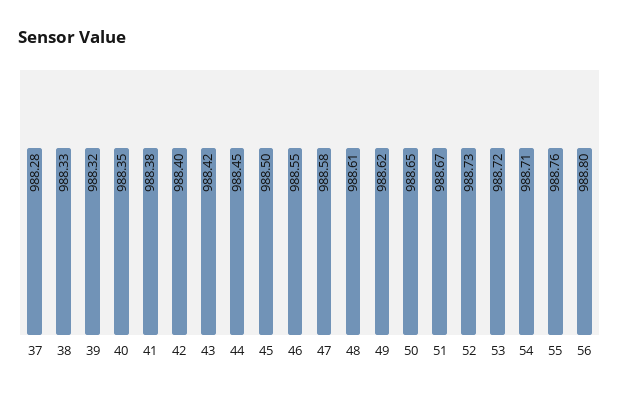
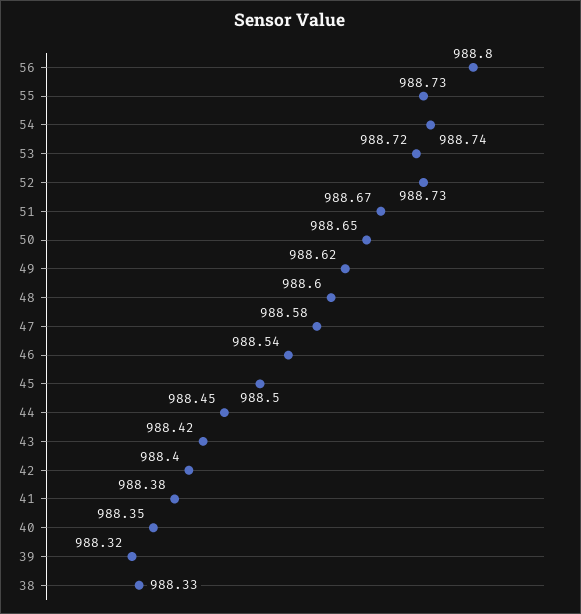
  {
-   "37": 988.28,
    "38": 988.33,
    "39": 988.32,
    "40": 988.35,
    "41": 988.38,
    "42": 988.4,
    "43": 988.42,
    "44": 988.45,
    "45": 988.5,
-   "46": 988.55,
+   "46": 988.54,
    "47": 988.58,
-   "48": 988.61,
+   "48": 988.6,
    "49": 988.62,
    "50": 988.65,
    "51": 988.67,
    "52": 988.73,
    "53": 988.72,
-   "54": 988.71,
+   "54": 988.74,
-   "55": 988.76,
+   "55": 988.73,
    "56": 988.8
  }

